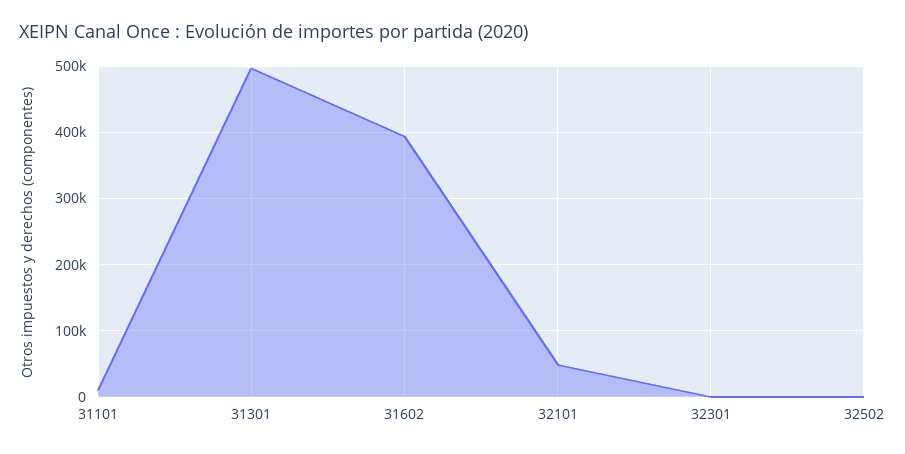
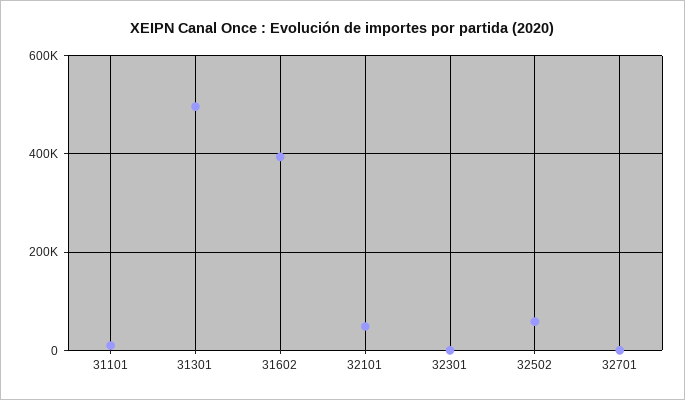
  {
    "31101": 10000,
    "31301": 500000,
    "31602": 390000,
    "32101": 50000,
    "32301": 0,
-   "32502": 0
+   "32502": 60000,
+   "32701": 0
  }

